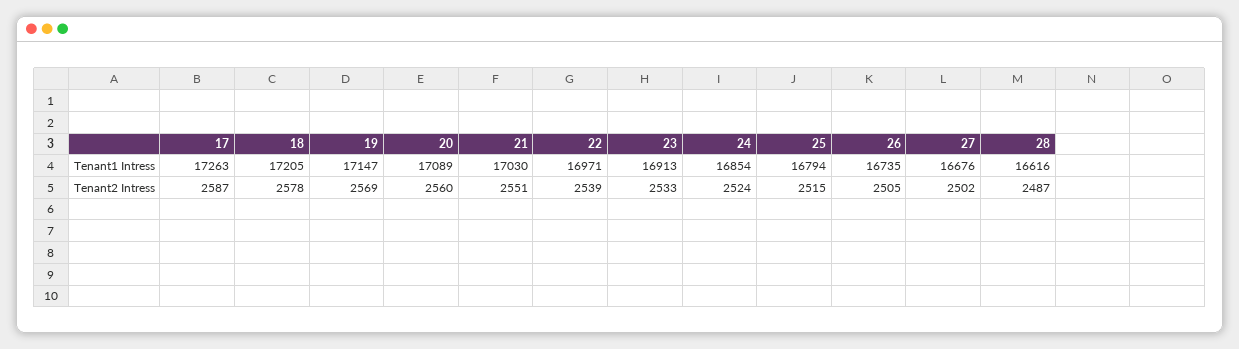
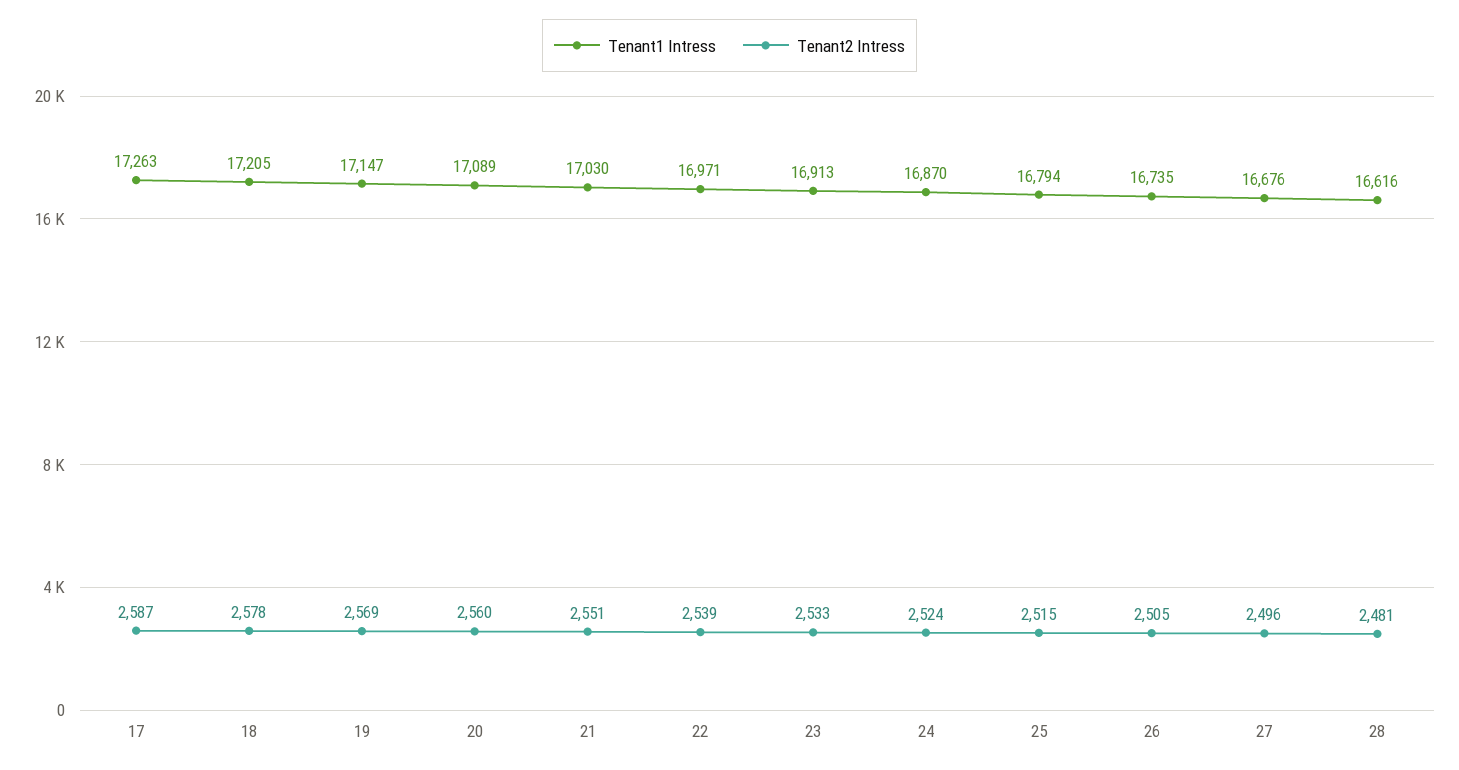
  {
    "Tenant1 Intress": {
      "17": 17263,
      "18": 17205,
      "19": 17147,
      "20": 17089,
      "21": 17030,
      "22": 16971,
      "23": 16913,
-     "24": 16854,
+     "24": 16870,
      "25": 16794,
      "26": 16735,
      "27": 16676,
      "28": 16616
    },
    "Tenant2 Intress": {
      "17": 2587,
      "18": 2578,
      "19": 2569,
      "20": 2560,
      "21": 2551,
      "22": 2539,
      "23": 2533,
      "24": 2524,
      "25": 2515,
      "26": 2505,
-     "27": 2502,
+     "27": 2496,
-     "28": 2487
+     "28": 2481
    }
  }

